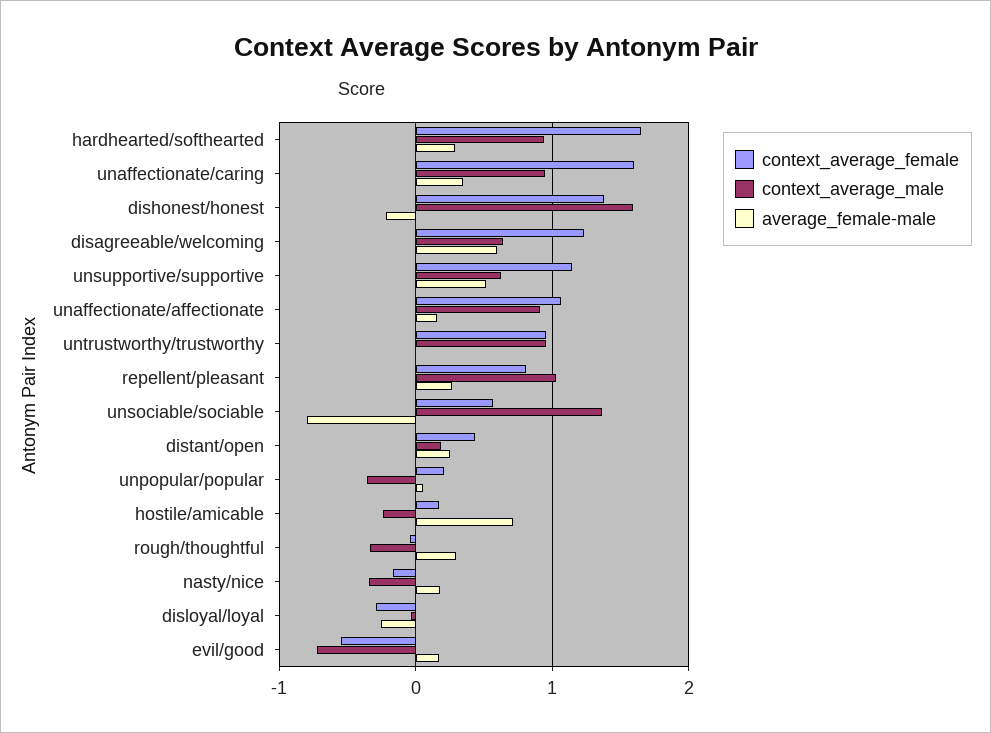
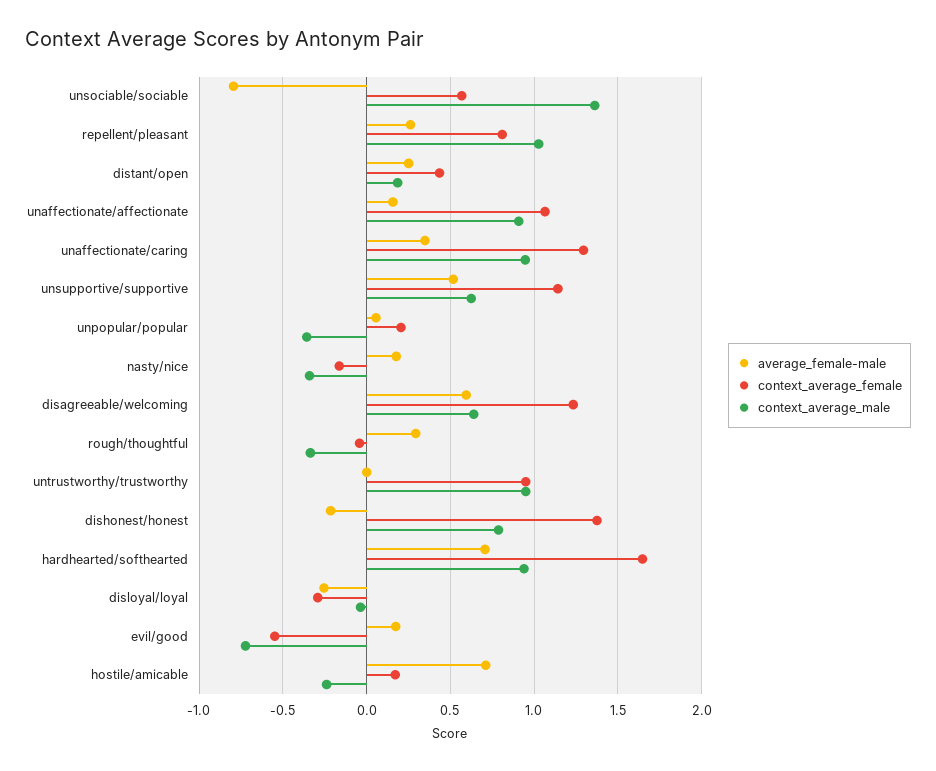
  {
    "context_average_female": {
      "hardhearted/softhearted": 1.65,
-     "unaffectionate/caring": 1.6,
+     "unaffectionate/caring": 1.3,
      "dishonest/honest": 1.4,
      "disagreeable/welcoming": 1.25,
      "unsupportive/supportive": 1.15,
      "unaffectionate/affectionate": 1.05,
      "untrustworthy/trustworthy": 0.95,
      "repellent/pleasant": 0.8,
      "unsociable/sociable": 0.55,
      "distant/open": 0.45,
      "unpopular/popular": 0.2,
      "hostile/amicable": 0.15,
      "rough/thoughtful": -0.05,
      "nasty/nice": -0.15,
      "disloyal/loyal": -0.3,
      "evil/good": -0.55
    },
    "context_average_male": {
      "hardhearted/softhearted": 0.95,
      "unaffectionate/caring": 0.95,
-     "dishonest/honest": 1.6,
+     "dishonest/honest": 0.8,
      "disagreeable/welcoming": 0.65,
      "unsupportive/supportive": 0.65,
      "unaffectionate/affectionate": 0.9,
      "untrustworthy/trustworthy": 0.95,
      "repellent/pleasant": 1.05,
      "unsociable/sociable": 1.35,
      "distant/open": 0.2,
      "unpopular/popular": -0.35,
      "hostile/amicable": -0.25,
      "rough/thoughtful": -0.35,
      "nasty/nice": -0.35,
      "disloyal/loyal": -0.05,
      "evil/good": -0.7
    },
    "average_female-male": {
-     "hardhearted/softhearted": 0.3,
+     "hardhearted/softhearted": 0.7,
      "unaffectionate/caring": 0.35,
      "dishonest/honest": -0.2,
      "disagreeable/welcoming": 0.6,
      "unsupportive/supportive": 0.5,
      "unaffectionate/affectionate": 0.15,
      "untrustworthy/trustworthy": 0,
      "repellent/pleasant": 0.25,
      "unsociable/sociable": -0.8,
      "distant/open": 0.25,
      "unpopular/popular": 0.05,
      "hostile/amicable": 0.7,
      "rough/thoughtful": 0.3,
      "nasty/nice": 0.2,
      "disloyal/loyal": -0.25,
      "evil/good": 0.15
    }
  }

